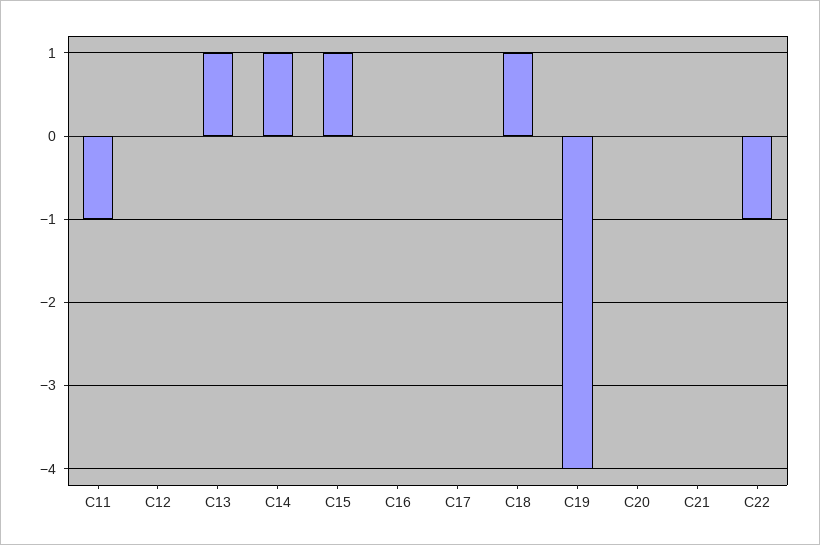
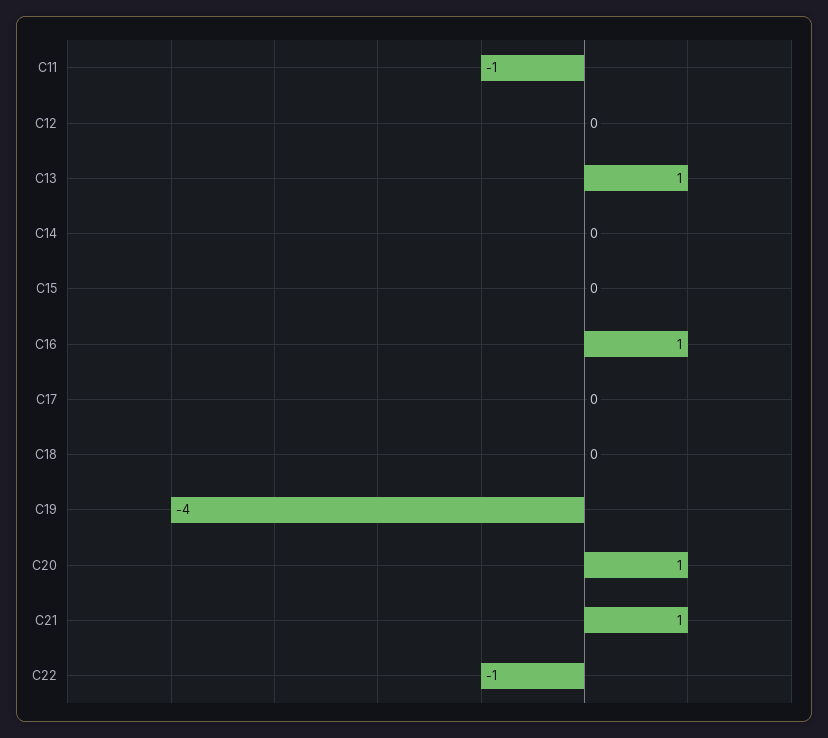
  {
    "C11": -1,
    "C12": 0,
    "C13": 1,
-   "C14": 1,
+   "C14": 0,
-   "C15": 1,
+   "C15": 0,
-   "C16": 0,
+   "C16": 1,
    "C17": 0,
-   "C18": 1,
+   "C18": 0,
    "C19": -4,
-   "C20": 0,
+   "C20": 1,
-   "C21": 0,
+   "C21": 1,
    "C22": -1
  }

